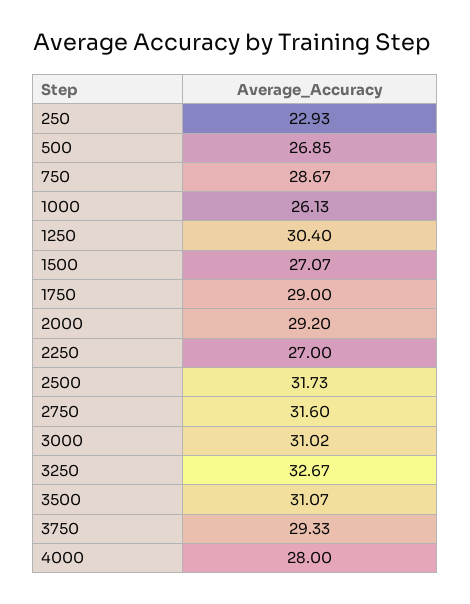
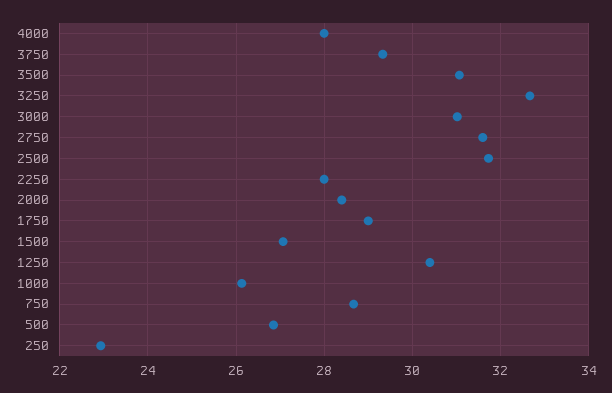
  {
    "250": 22.93,
    "500": 26.85,
    "750": 28.67,
    "1000": 26.13,
    "1250": 30.4,
    "1500": 27.07,
    "1750": 29,
-   "2000": 29.2,
+   "2000": 28.4,
-   "2250": 27,
+   "2250": 28,
    "2500": 31.73,
    "2750": 31.6,
    "3000": 31.02,
    "3250": 32.67,
    "3500": 31.07,
    "3750": 29.33,
    "4000": 28
  }

